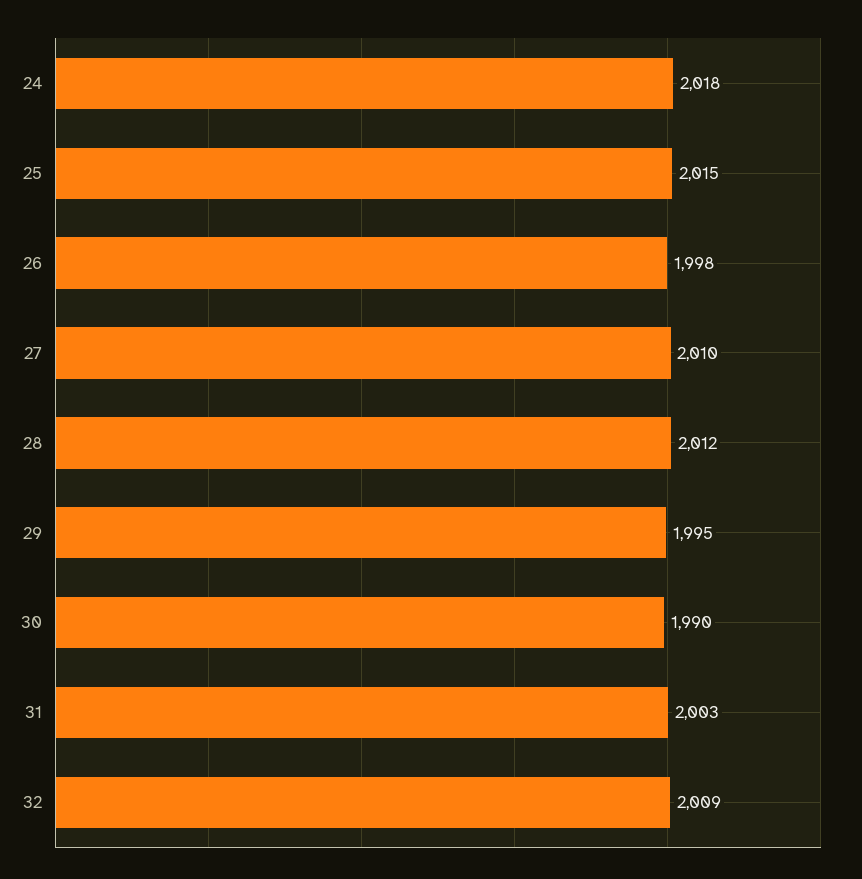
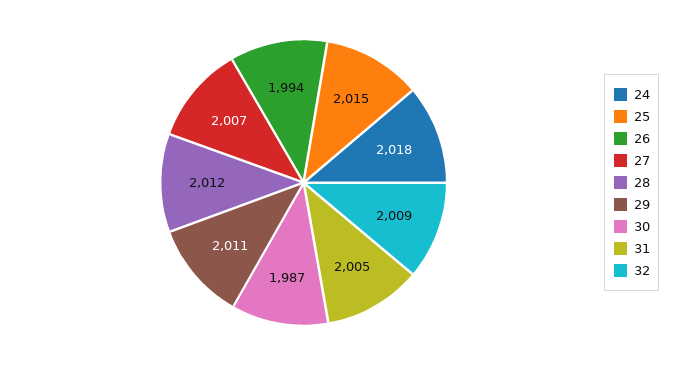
  {
    "24": 2018,
    "25": 2015,
-   "26": 1998,
+   "26": 1994,
-   "27": 2010,
+   "27": 2007,
    "28": 2012,
-   "29": 1995,
+   "29": 2011,
-   "30": 1990,
+   "30": 1987,
-   "31": 2003,
+   "31": 2005,
    "32": 2009
  }

